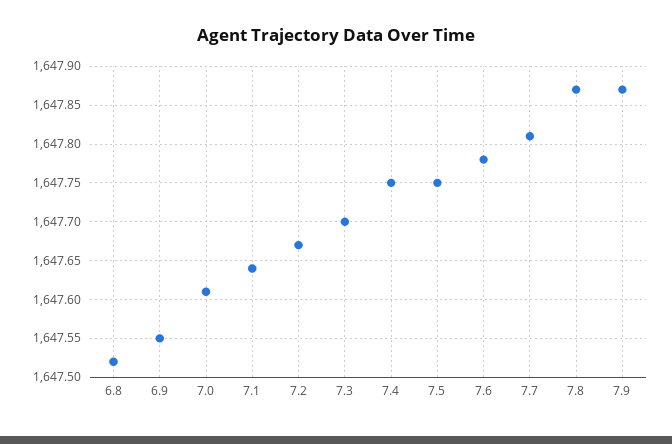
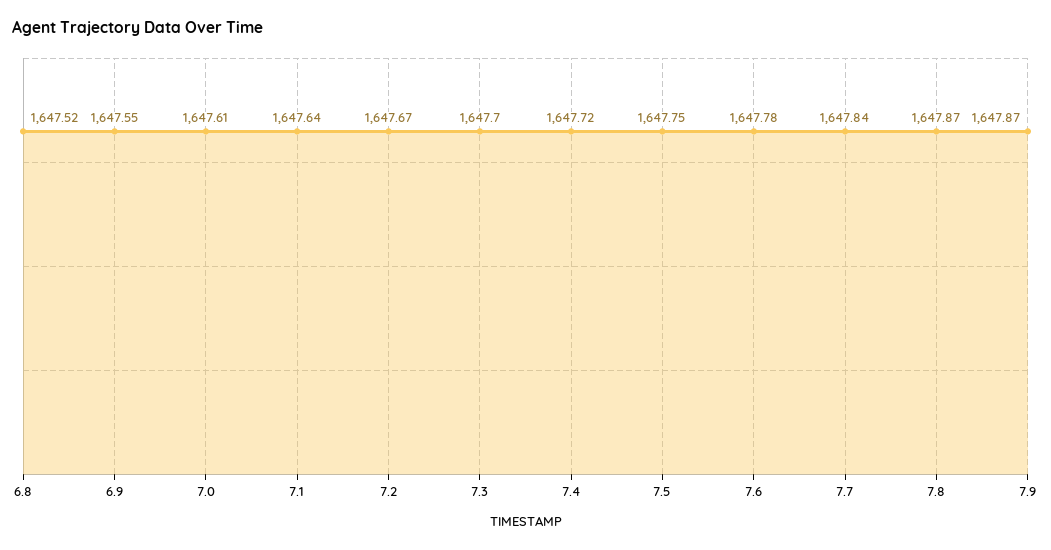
  {
    "6.8": 1647.52,
    "6.9": 1647.55,
    "7.0": 1647.61,
    "7.1": 1647.64,
    "7.2": 1647.67,
    "7.3": 1647.7,
-   "7.4": 1647.75,
+   "7.4": 1647.72,
    "7.5": 1647.75,
    "7.6": 1647.78,
-   "7.7": 1647.81,
+   "7.7": 1647.84,
    "7.8": 1647.87,
    "7.9": 1647.87
  }

